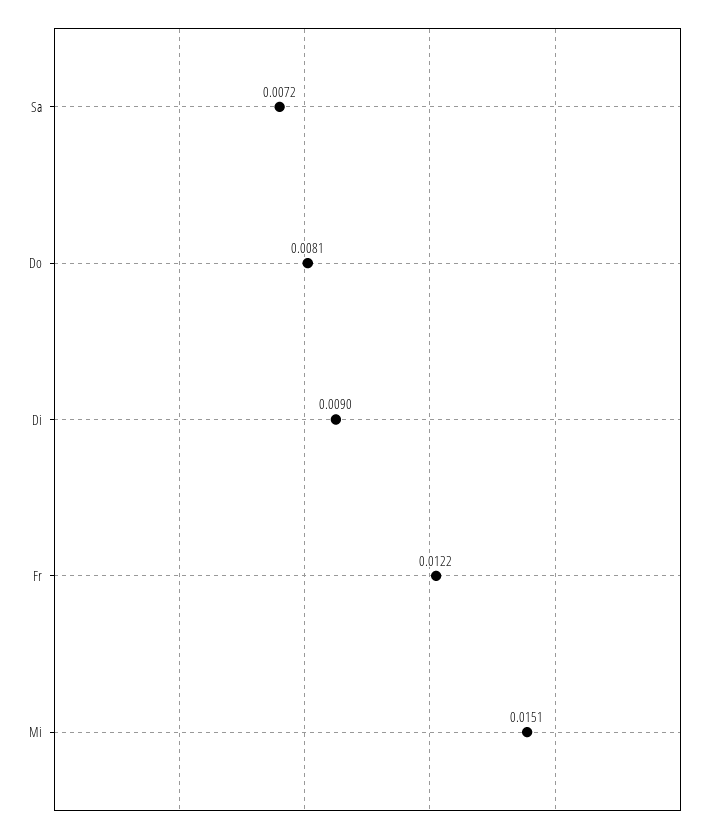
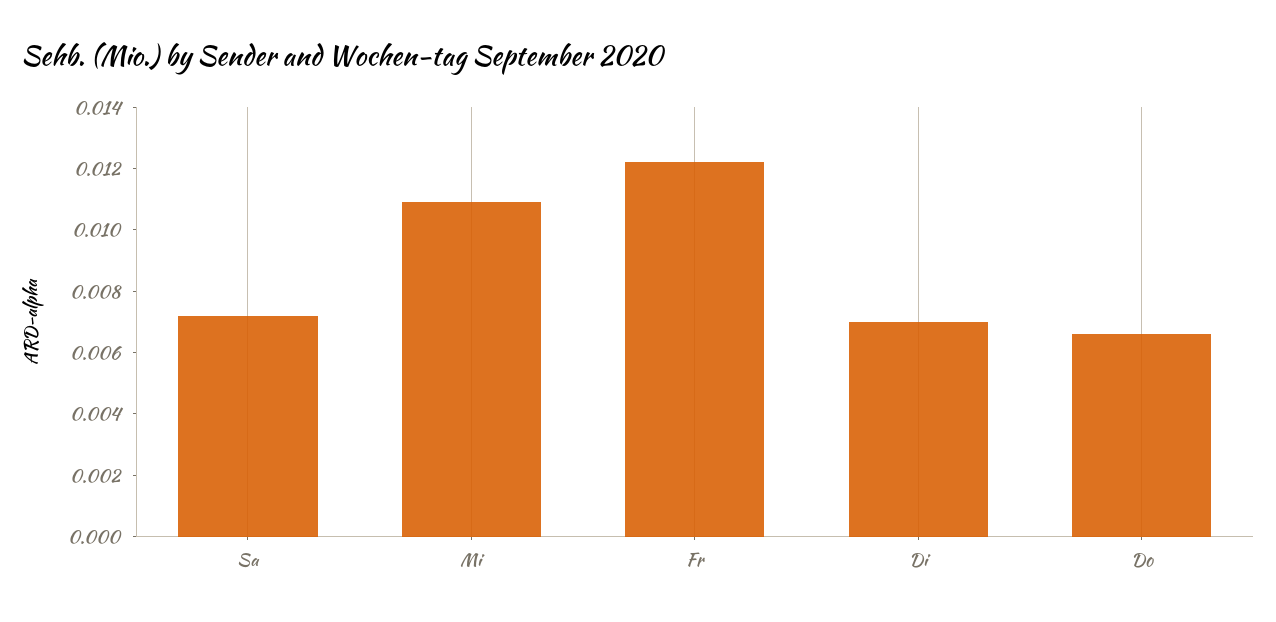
  {
    "Sa": 0.0072,
-   "Do": 0.0081,
+   "Do": 0.0065,
-   "Di": 0.009,
+   "Di": 0.007,
    "Fr": 0.0122,
-   "Mi": 0.0151
+   "Mi": 0.011
  }

